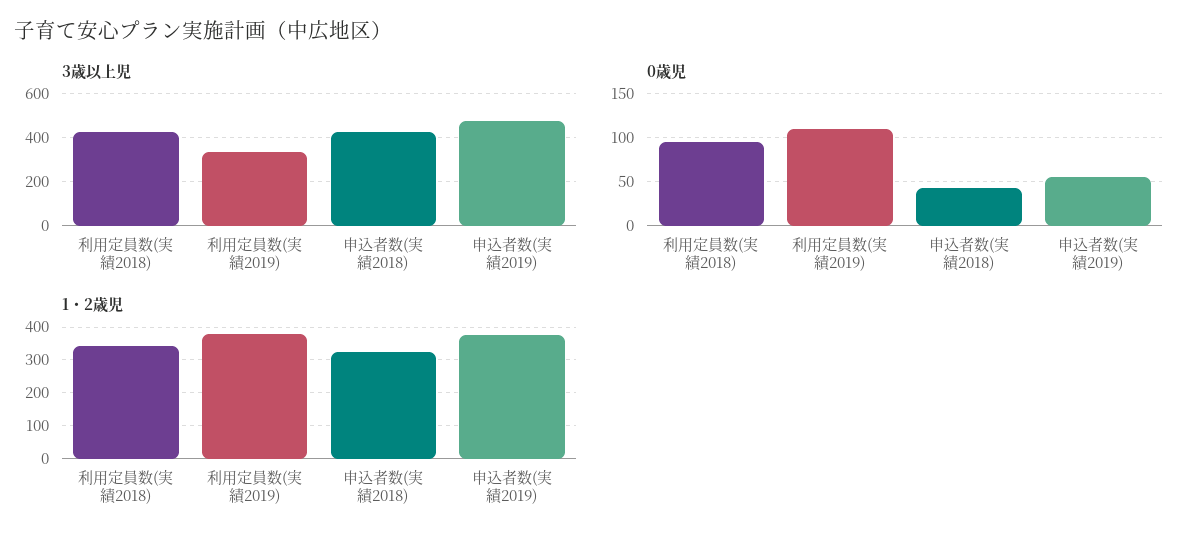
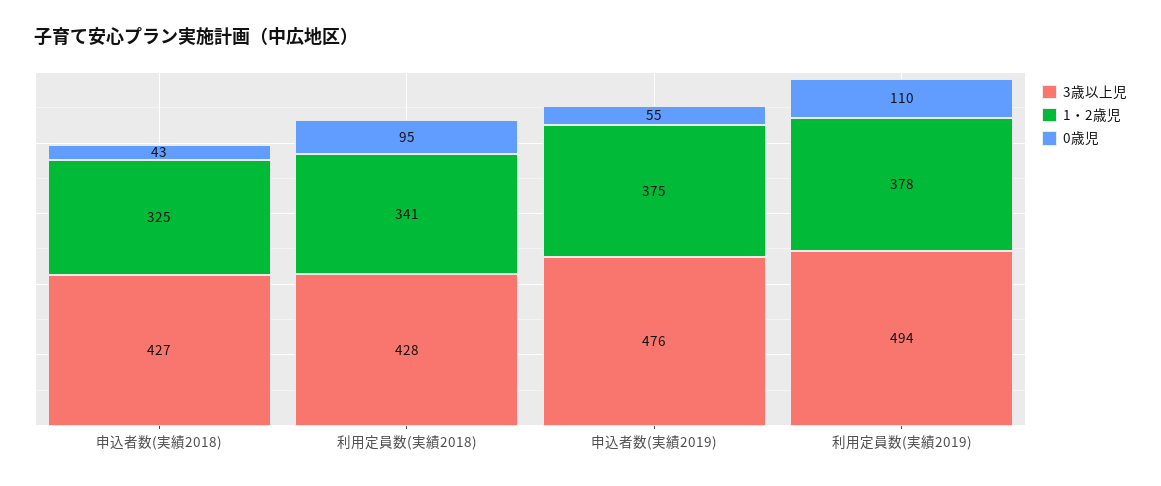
  {
    "3歳以上児": {
      "利用定員数(実績2018)": 428,
-     "利用定員数(実績2019)": 350,
+     "利用定員数(実績2019)": 494,
      "申込者数(実績2018)": 427,
      "申込者数(実績2019)": 476
    },
    "0歳児": {
      "利用定員数(実績2018)": 95,
      "利用定員数(実績2019)": 110,
      "申込者数(実績2018)": 43,
      "申込者数(実績2019)": 55
    },
    "1・2歳児": {
      "利用定員数(実績2018)": 341,
      "利用定員数(実績2019)": 378,
      "申込者数(実績2018)": 325,
      "申込者数(実績2019)": 375
    }
  }

